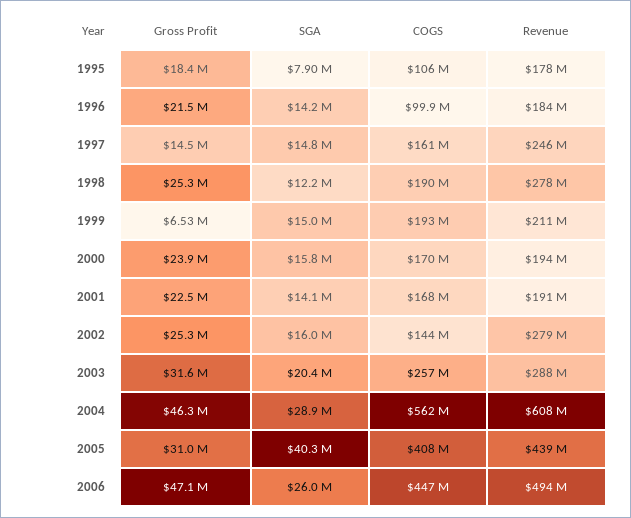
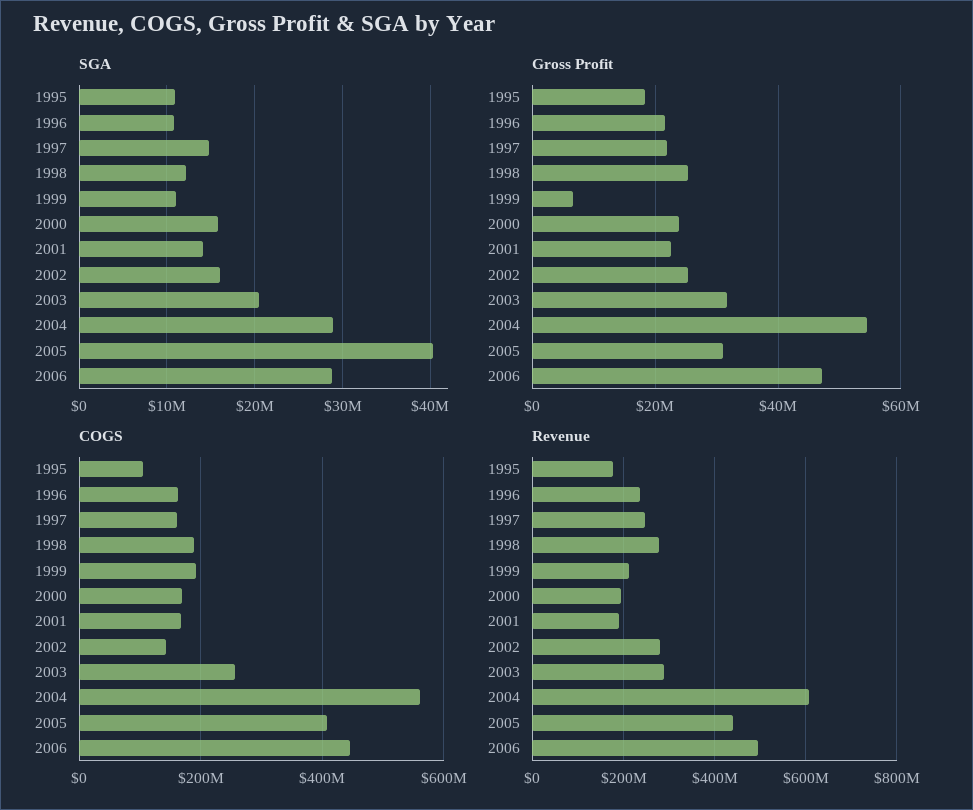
  {
    "Gross Profit": {
      "1995": 18400000,
      "1996": 21500000,
-     "1997": 14500000,
+     "1997": 22000000,
      "1998": 25300000,
      "1999": 6530000,
      "2000": 23900000,
      "2001": 22500000,
      "2002": 25300000,
      "2003": 31600000,
-     "2004": 46300000,
+     "2004": 54000000,
      "2005": 31000000,
      "2006": 47100000
    },
    "SGA": {
-     "1995": 7900000,
+     "1995": 11000000,
-     "1996": 14200000,
+     "1996": 11000000,
      "1997": 14800000,
      "1998": 12200000,
-     "1999": 15000000,
+     "1999": 11000000,
      "2000": 15800000,
      "2001": 14100000,
      "2002": 16000000,
      "2003": 20400000,
      "2004": 28900000,
      "2005": 40300000,
-     "2006": 26000000
+     "2006": 29000000
    },
    "COGS": {
      "1995": 106000000,
-     "1996": 99900000,
+     "1996": 160000000,
      "1997": 161000000,
      "1998": 190000000,
      "1999": 193000000,
      "2000": 170000000,
      "2001": 168000000,
      "2002": 144000000,
      "2003": 257000000,
      "2004": 562000000,
      "2005": 408000000,
      "2006": 447000000
    },
    "Revenue": {
      "1995": 178000000,
-     "1996": 184000000,
+     "1996": 240000000,
      "1997": 246000000,
      "1998": 278000000,
      "1999": 211000000,
      "2000": 194000000,
      "2001": 191000000,
      "2002": 279000000,
      "2003": 288000000,
      "2004": 608000000,
      "2005": 439000000,
      "2006": 494000000
    }
  }

